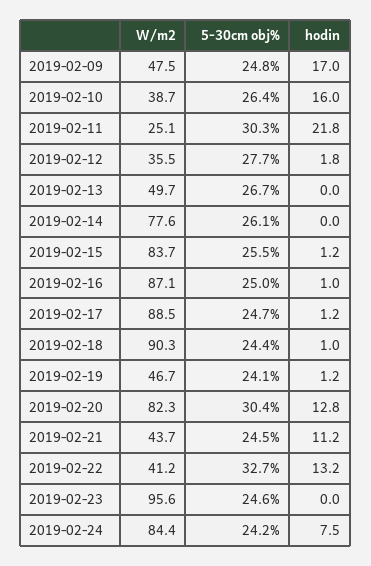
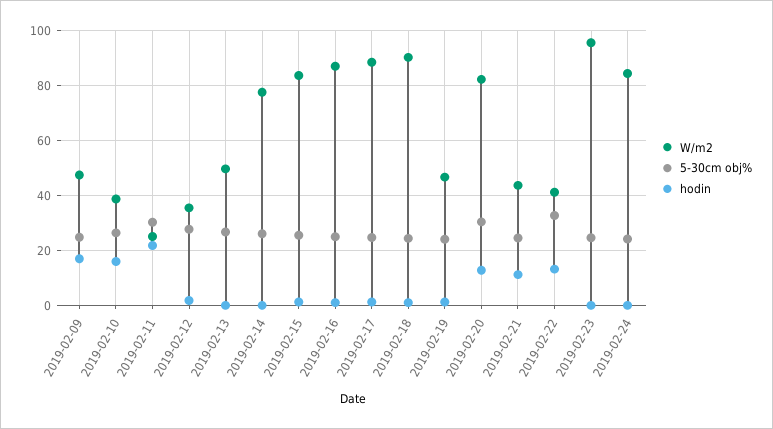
  {
    "W/m2": {
      "2019-02-09": 47.5,
      "2019-02-10": 38.7,
      "2019-02-11": 25.1,
      "2019-02-12": 35.5,
      "2019-02-13": 49.7,
      "2019-02-14": 77.6,
      "2019-02-15": 83.7,
      "2019-02-16": 87.1,
      "2019-02-17": 88.5,
      "2019-02-18": 90.3,
      "2019-02-19": 46.7,
      "2019-02-20": 82.3,
      "2019-02-21": 43.7,
      "2019-02-22": 41.2,
      "2019-02-23": 95.6,
      "2019-02-24": 84.4
    },
    "5-30cm obj%": {
      "2019-02-09": 24.8,
      "2019-02-10": 26.4,
      "2019-02-11": 30.3,
      "2019-02-12": 27.7,
      "2019-02-13": 26.7,
      "2019-02-14": 26.1,
      "2019-02-15": 25.5,
      "2019-02-16": 25,
      "2019-02-17": 24.7,
      "2019-02-18": 24.4,
      "2019-02-19": 24.1,
      "2019-02-20": 30.4,
      "2019-02-21": 24.5,
      "2019-02-22": 32.7,
      "2019-02-23": 24.6,
      "2019-02-24": 24.2
    },
    "hodin": {
      "2019-02-09": 17,
      "2019-02-10": 16,
      "2019-02-11": 21.8,
      "2019-02-12": 1.8,
      "2019-02-13": 0,
      "2019-02-14": 0,
      "2019-02-15": 1.2,
      "2019-02-16": 1,
      "2019-02-17": 1.2,
      "2019-02-18": 1,
      "2019-02-19": 1.2,
      "2019-02-20": 12.8,
      "2019-02-21": 11.2,
      "2019-02-22": 13.2,
      "2019-02-23": 0,
-     "2019-02-24": 7.5
+     "2019-02-24": 0
    }
  }

